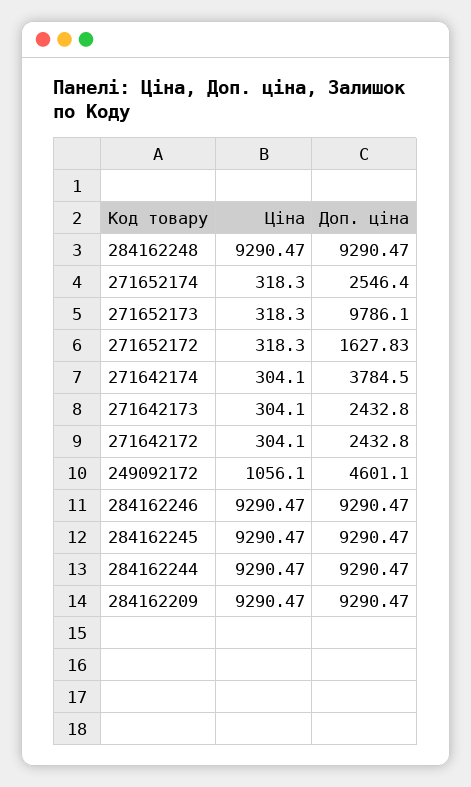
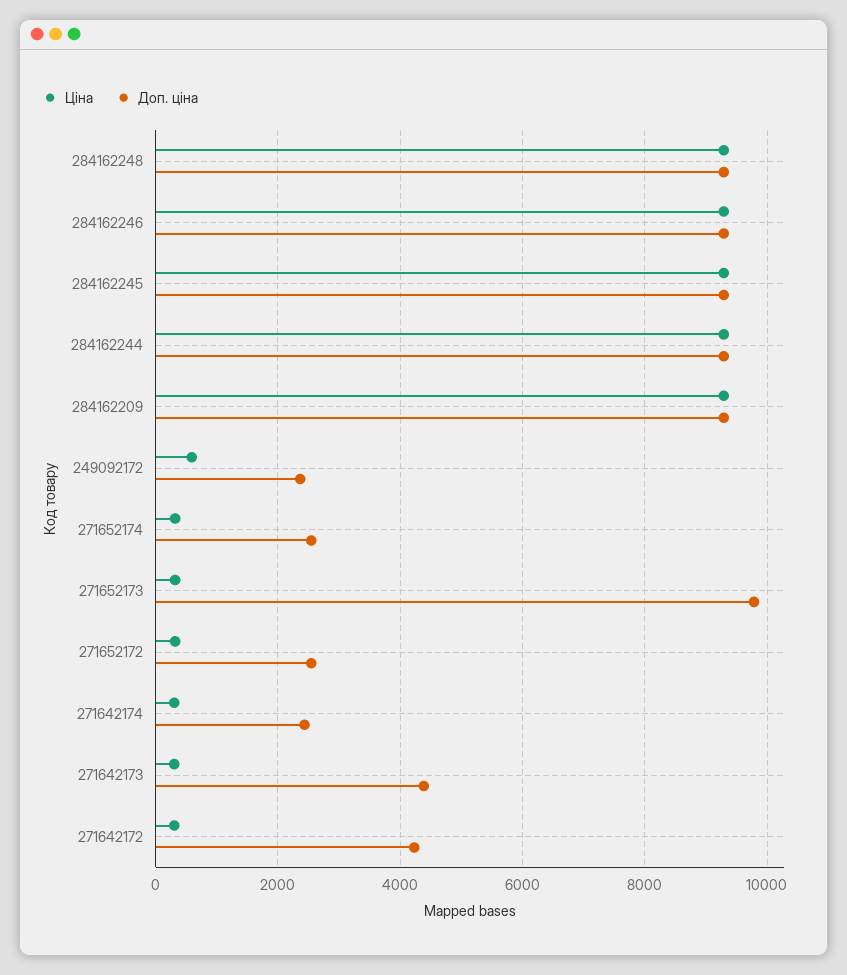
  {
    "Ціна": {
      "284162248": 9290.47,
      "271652174": 318.3,
      "271652173": 318.3,
      "271652172": 318.3,
      "271642174": 304.1,
      "271642173": 304.1,
      "271642172": 304.1,
-     "249092172": 1056.1,
+     "249092172": 600,
      "284162246": 9290.47,
      "284162245": 9290.47,
      "284162244": 9290.47,
      "284162209": 9290.47
    },
    "Доп. ціна": {
      "284162248": 9290.47,
      "271652174": 2546.4,
      "271652173": 9786.1,
-     "271652172": 1627.83,
+     "271652172": 2600,
-     "271642174": 3784.5,
+     "271642174": 2400,
-     "271642173": 2432.8,
+     "271642173": 4400,
-     "271642172": 2432.8,
+     "271642172": 4200,
-     "249092172": 4601.1,
+     "249092172": 2400,
      "284162246": 9290.47,
      "284162245": 9290.47,
      "284162244": 9290.47,
      "284162209": 9290.47
    }
  }

